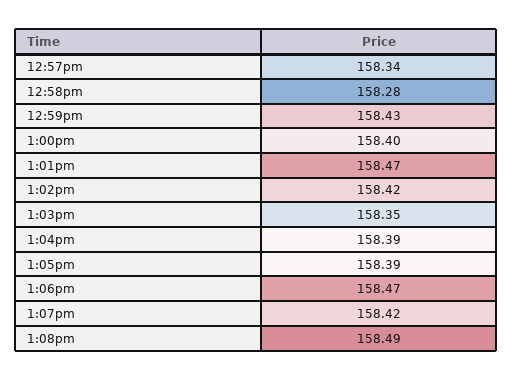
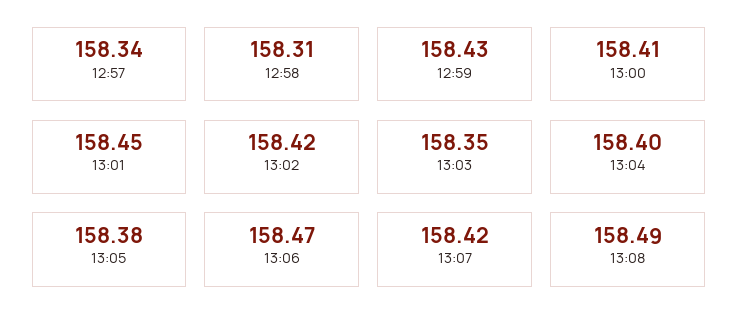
  {
    "12:57pm": 158.34,
-   "12:58pm": 158.28,
+   "12:58pm": 158.31,
    "12:59pm": 158.43,
-   "1:00pm": 158.4,
+   "1:00pm": 158.41,
-   "1:01pm": 158.47,
+   "1:01pm": 158.45,
    "1:02pm": 158.42,
    "1:03pm": 158.35,
-   "1:04pm": 158.39,
+   "1:04pm": 158.4,
-   "1:05pm": 158.39,
+   "1:05pm": 158.38,
    "1:06pm": 158.47,
    "1:07pm": 158.42,
    "1:08pm": 158.49
  }

